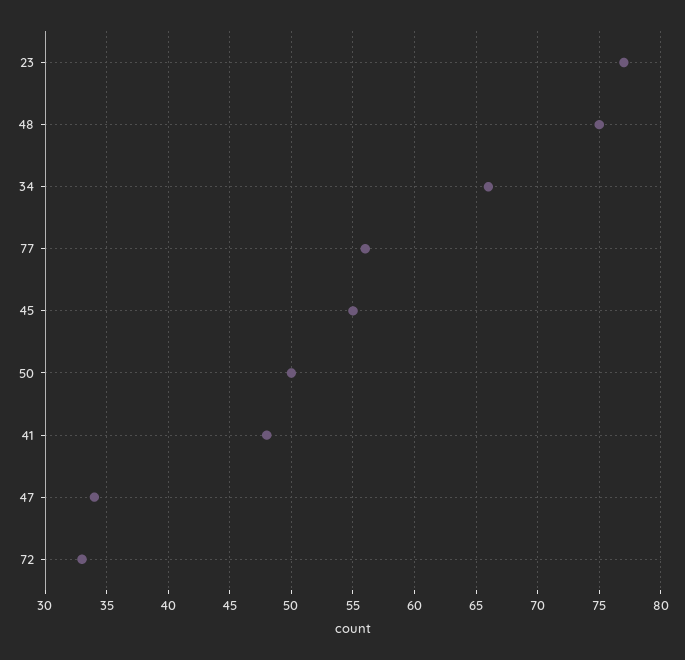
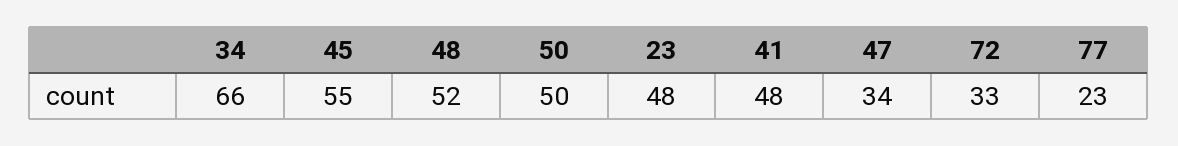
  {
-   "23": 77,
+   "23": 48,
-   "48": 75,
+   "48": 52,
    "34": 66,
-   "77": 56,
+   "77": 23,
    "45": 55,
    "50": 50,
    "41": 48,
    "47": 34,
    "72": 33
  }

